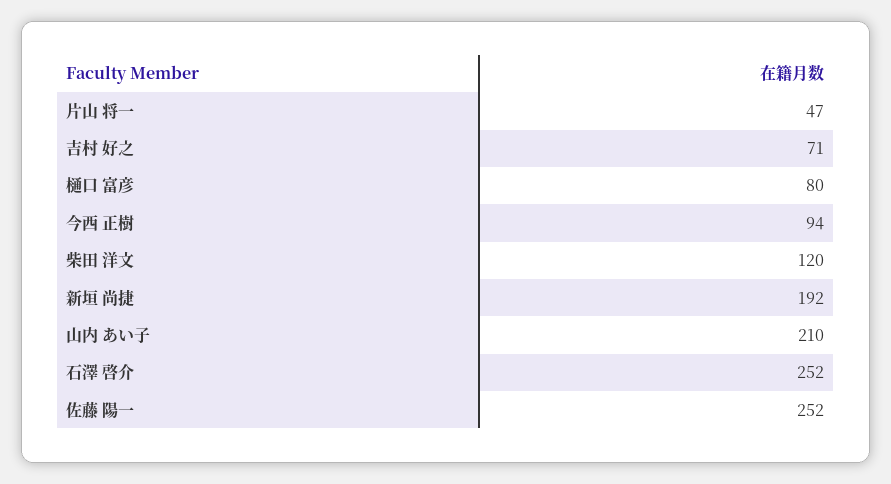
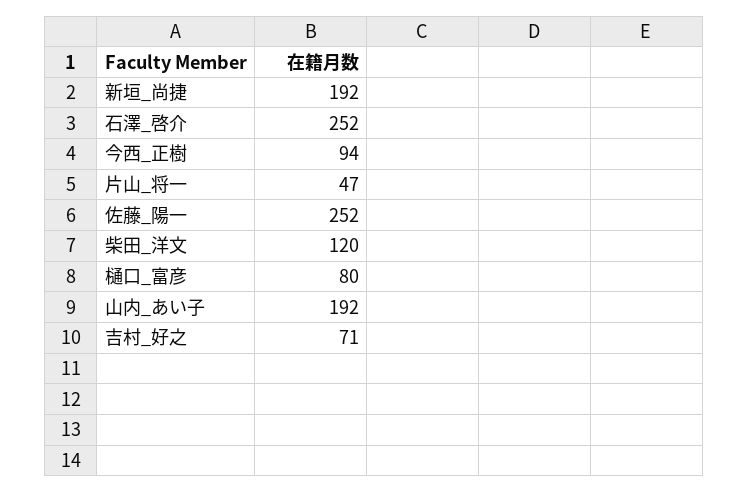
  {
    "片山 将一": 47,
    "吉村 好之": 71,
    "樋口 富彦": 80,
    "今西 正樹": 94,
    "柴田 洋文": 120,
    "新垣 尚捷": 192,
-   "山内 あい子": 210,
+   "山内 あい子": 192,
    "石澤 啓介": 252,
    "佐藤 陽一": 252
  }

